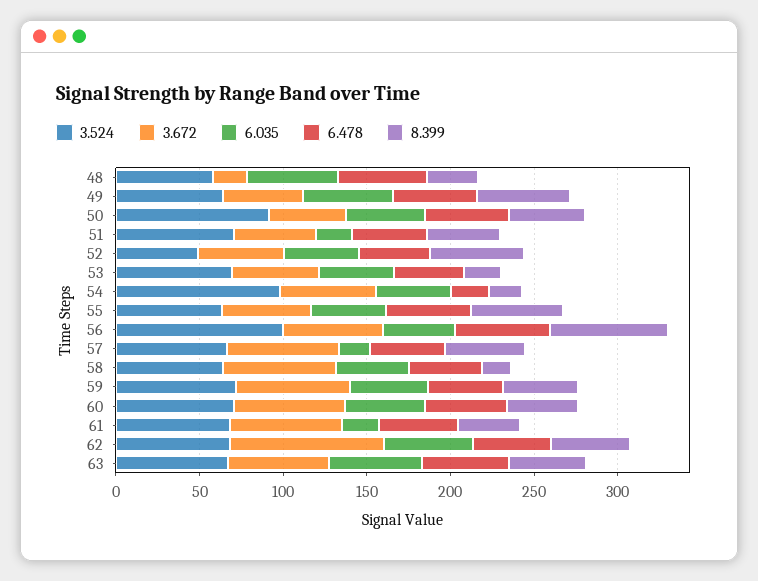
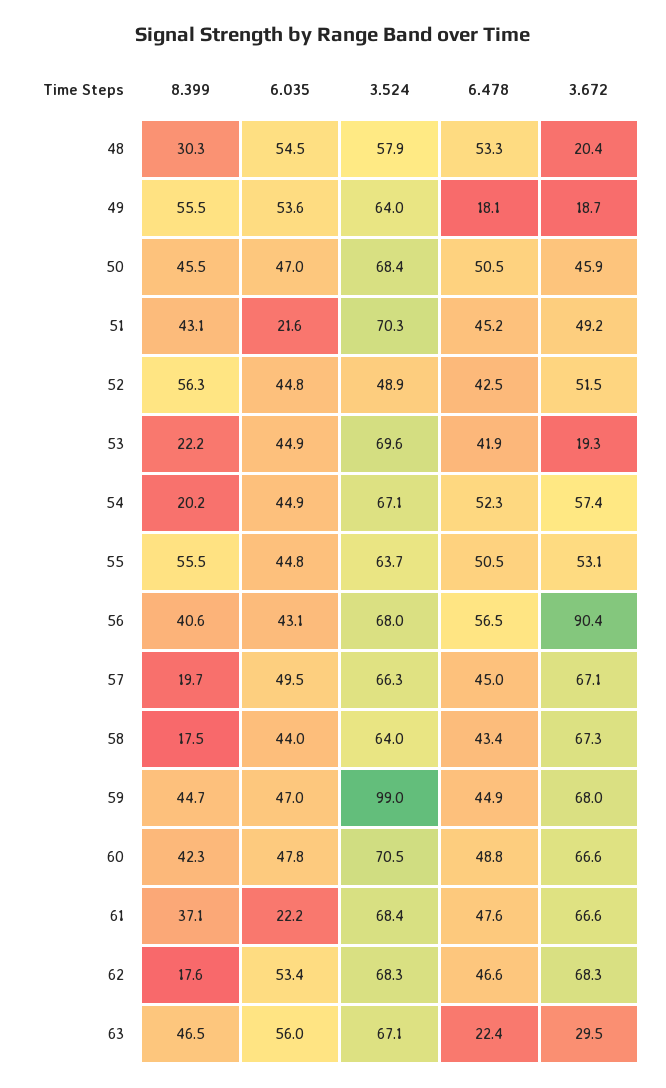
  {
    "3.524": {
      "48": 57.9,
      "49": 64,
-     "50": 90,
+     "50": 68.4,
      "51": 70.3,
      "52": 48.9,
      "53": 69.6,
-     "54": 100,
+     "54": 67.1,
      "55": 63.7,
-     "56": 100,
+     "56": 68,
      "57": 66.3,
      "58": 64,
-     "59": 70,
+     "59": 99,
      "60": 70.5,
      "61": 68.4,
      "62": 68.3,
      "63": 67.1
    },
    "3.672": {
      "48": 20.4,
-     "49": 50,
+     "49": 18.7,
      "50": 45.9,
      "51": 49.2,
      "52": 51.5,
-     "53": 50,
+     "53": 19.3,
      "54": 57.4,
      "55": 53.1,
-     "56": 60,
+     "56": 90.4,
      "57": 67.1,
      "58": 67.3,
      "59": 68,
      "60": 66.6,
      "61": 66.6,
-     "62": 90,
+     "62": 68.3,
-     "63": 60
+     "63": 29.5
    },
    "6.035": {
      "48": 54.5,
      "49": 53.6,
      "50": 47,
      "51": 21.6,
      "52": 44.8,
      "53": 44.9,
      "54": 44.9,
      "55": 44.8,
      "56": 43.1,
-     "57": 20,
+     "57": 49.5,
      "58": 44,
      "59": 47,
      "60": 47.8,
      "61": 22.2,
      "62": 53.4,
      "63": 56
    },
    "6.478": {
      "48": 53.3,
-     "49": 50,
+     "49": 18.1,
      "50": 50.5,
      "51": 45.2,
      "52": 42.5,
      "53": 41.9,
-     "54": 20,
+     "54": 52.3,
      "55": 50.5,
      "56": 56.5,
      "57": 45,
      "58": 43.4,
      "59": 44.9,
      "60": 48.8,
      "61": 47.6,
      "62": 46.6,
-     "63": 50
+     "63": 22.4
    },
    "8.399": {
      "48": 30.3,
      "49": 55.5,
      "50": 45.5,
      "51": 43.1,
      "52": 56.3,
      "53": 22.2,
      "54": 20.2,
      "55": 55.5,
-     "56": 70,
+     "56": 40.6,
-     "57": 50,
+     "57": 19.7,
      "58": 17.5,
      "59": 44.7,
      "60": 42.3,
      "61": 37.1,
-     "62": 50,
+     "62": 17.6,
      "63": 46.5
    }
  }

